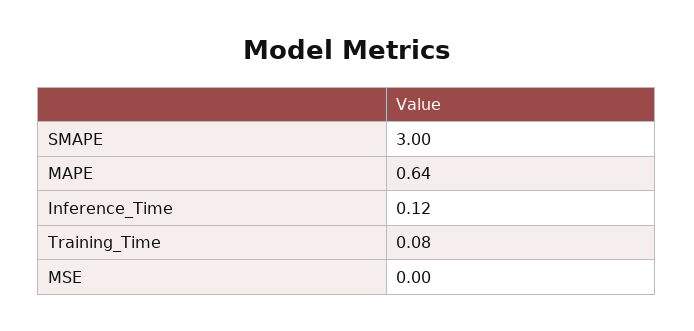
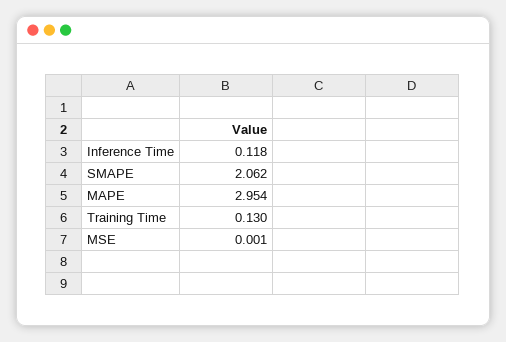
  {
-   "SMAPE": 3,
+   "SMAPE": 2.062,
-   "MAPE": 0.64,
+   "MAPE": 2.954,
    "Inference_Time": 0.118,
-   "Training_Time": 0.08,
+   "Training_Time": 0.13,
    "MSE": 0.001
  }

